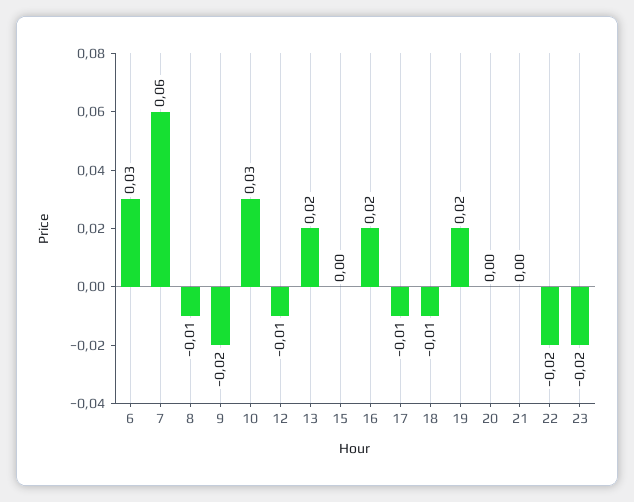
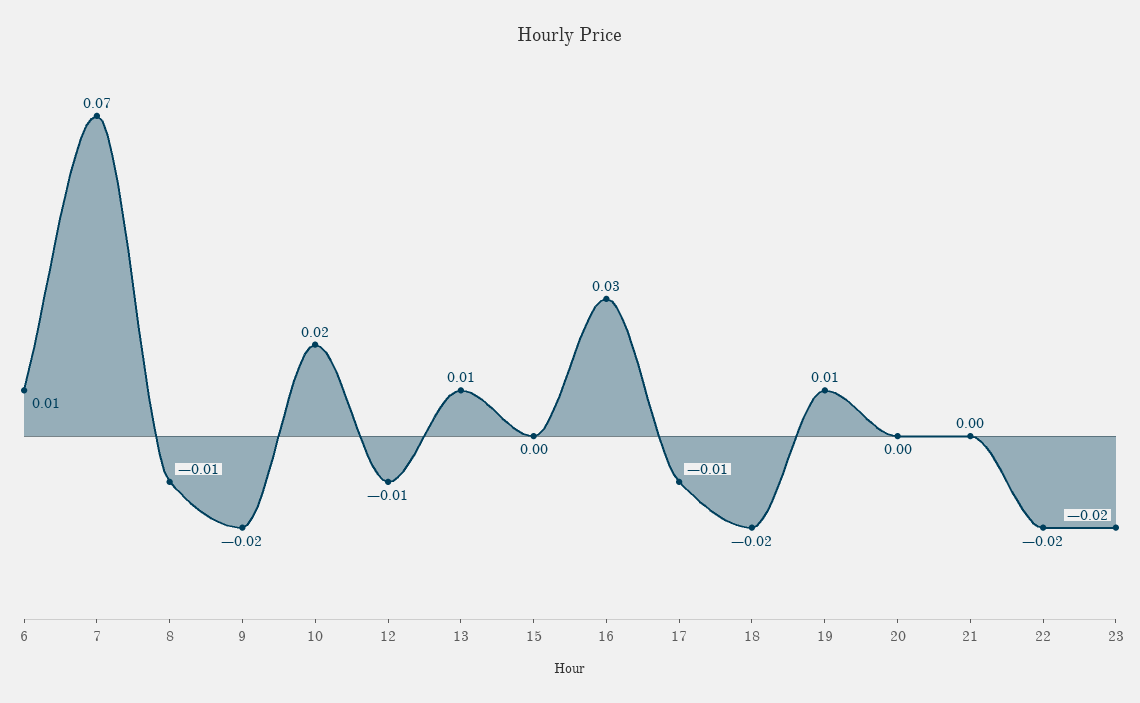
  {
-   "6": 0.03,
+   "6": 0.01,
-   "7": 0.06,
+   "7": 0.07,
    "8": -0.01,
    "9": -0.02,
-   "10": 0.03,
+   "10": 0.02,
    "12": -0.01,
-   "13": 0.02,
+   "13": 0.01,
    "15": 0,
-   "16": 0.02,
+   "16": 0.03,
    "17": -0.01,
-   "18": -0.01,
+   "18": -0.02,
-   "19": 0.02,
+   "19": 0.01,
    "20": 0,
    "21": 0,
    "22": -0.02,
    "23": -0.02
  }

